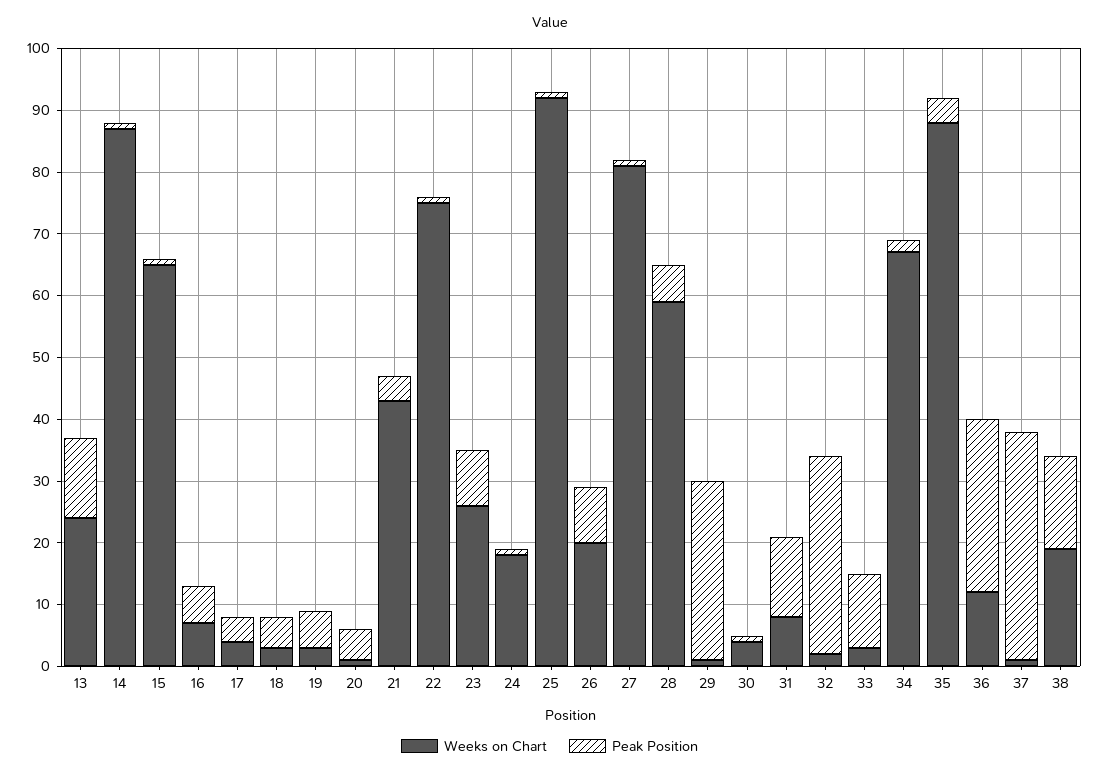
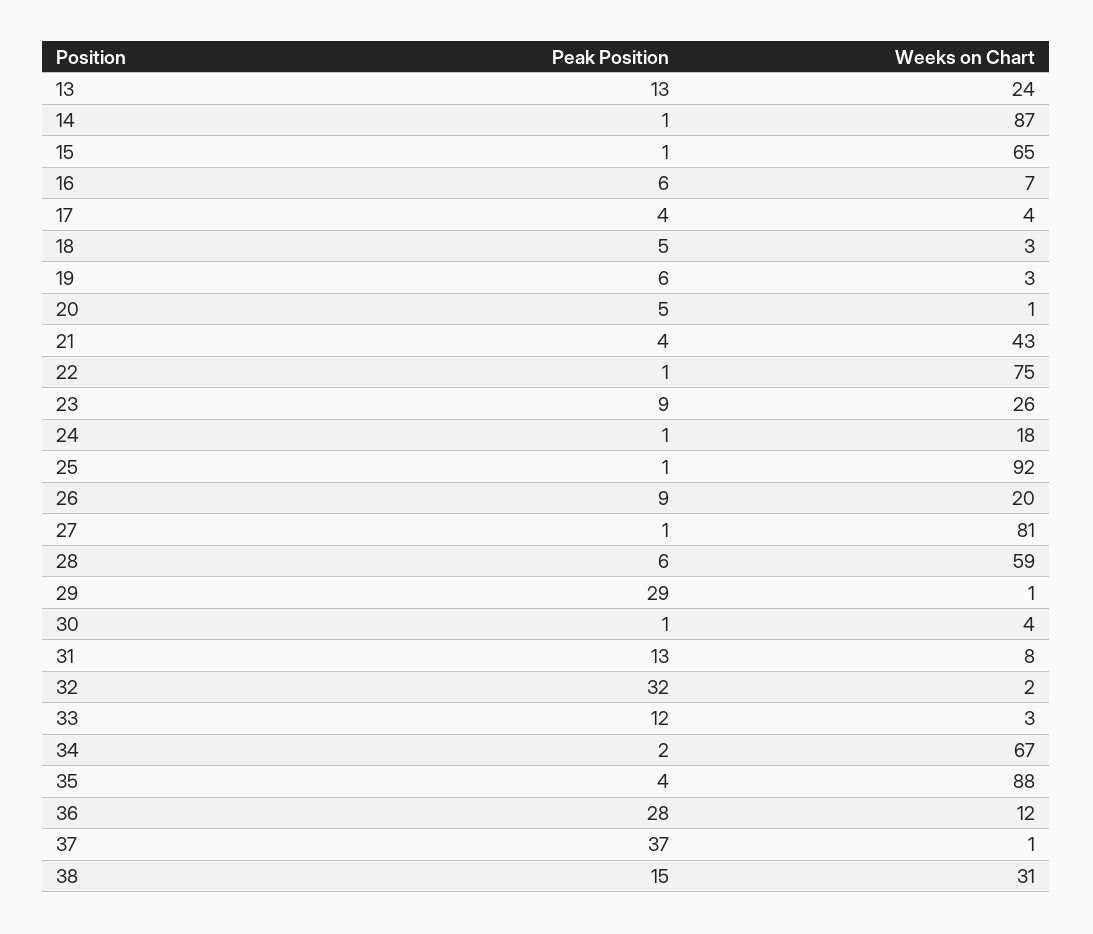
  {
    "Weeks on Chart": {
      "13": 24,
      "14": 87,
      "15": 65,
      "16": 7,
      "17": 4,
      "18": 3,
      "19": 3,
      "20": 1,
      "21": 43,
      "22": 75,
      "23": 26,
      "24": 18,
      "25": 92,
      "26": 20,
      "27": 81,
      "28": 59,
      "29": 1,
      "30": 4,
      "31": 8,
      "32": 2,
      "33": 3,
      "34": 67,
      "35": 88,
      "36": 12,
      "37": 1,
-     "38": 20
+     "38": 31
    },
    "Peak Position": {
      "13": 13,
      "14": 1,
      "15": 1,
      "16": 6,
      "17": 4,
      "18": 5,
      "19": 6,
      "20": 5,
      "21": 4,
      "22": 1,
      "23": 9,
      "24": 1,
      "25": 1,
      "26": 9,
      "27": 1,
      "28": 6,
      "29": 29,
      "30": 1,
      "31": 13,
      "32": 32,
      "33": 12,
      "34": 2,
      "35": 4,
      "36": 28,
      "37": 37,
      "38": 15
    }
  }

